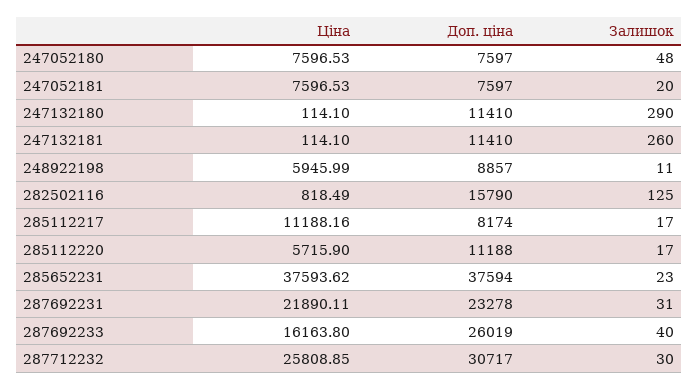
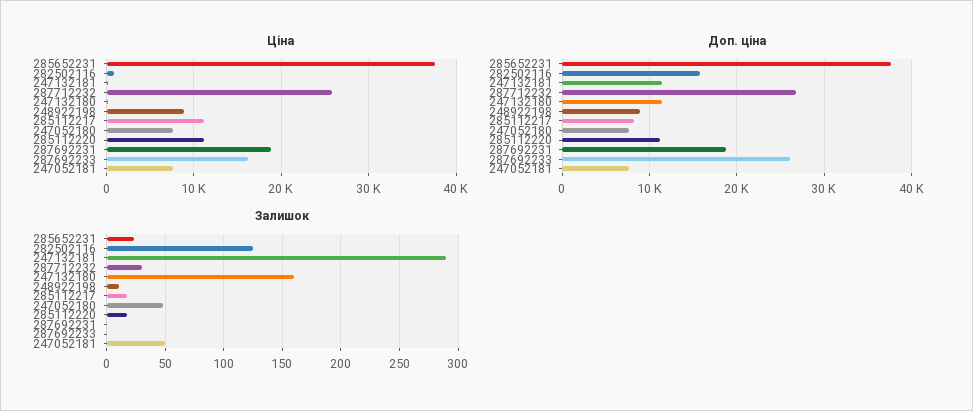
  {
    "Ціна": {
      "247052180": 7596.53,
      "247052181": 7596.53,
      "247132180": 114.1,
      "247132181": 114.1,
-     "248922198": 5945.99,
+     "248922198": 9000,
      "282502116": 818.49,
      "285112217": 11188.16,
-     "285112220": 5715.9,
+     "285112220": 11000,
      "285652231": 37593.62,
-     "287692231": 21890.11,
+     "287692231": 19000,
      "287692233": 16163.8,
      "287712232": 25808.85
    },
    "Доп. ціна": {
      "247052180": 7597,
      "247052181": 7597,
      "247132180": 11410,
      "247132181": 11410,
      "248922198": 8857,
      "282502116": 15790,
      "285112217": 8174,
      "285112220": 11188,
      "285652231": 37594,
-     "287692231": 23278,
+     "287692231": 19000,
      "287692233": 26019,
-     "287712232": 30717
+     "287712232": 27000
    },
    "Залишок": {
      "247052180": 48,
-     "247052181": 20,
+     "247052181": 50,
-     "247132180": 290,
+     "247132180": 160,
-     "247132181": 260,
+     "247132181": 290,
      "248922198": 11,
      "282502116": 125,
      "285112217": 17,
      "285112220": 17,
      "285652231": 23,
-     "287692231": 31,
+     "287692231": 0,
-     "287692233": 40,
+     "287692233": 0,
      "287712232": 30
    }
  }

